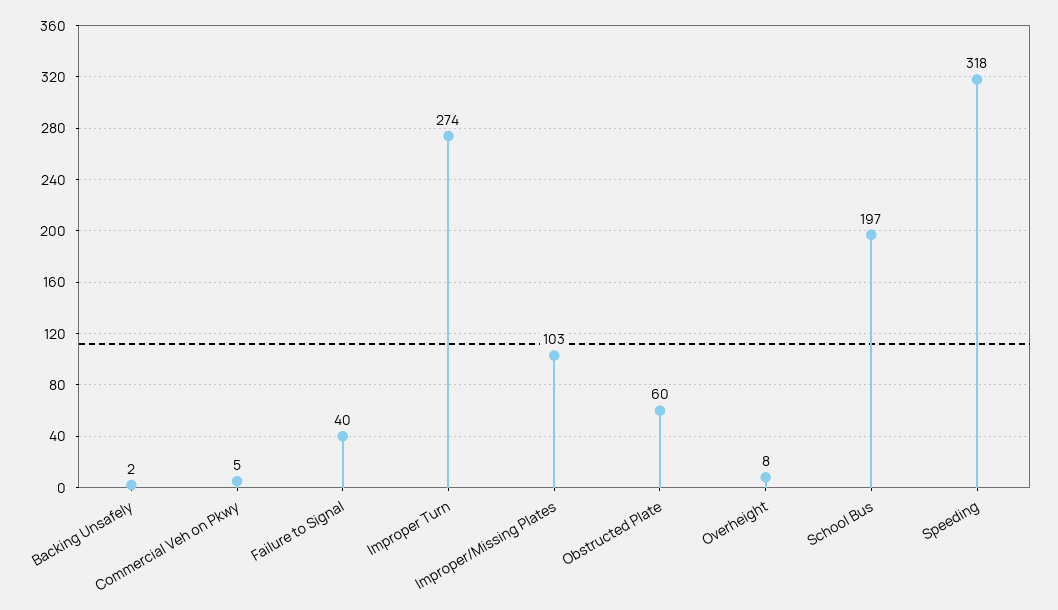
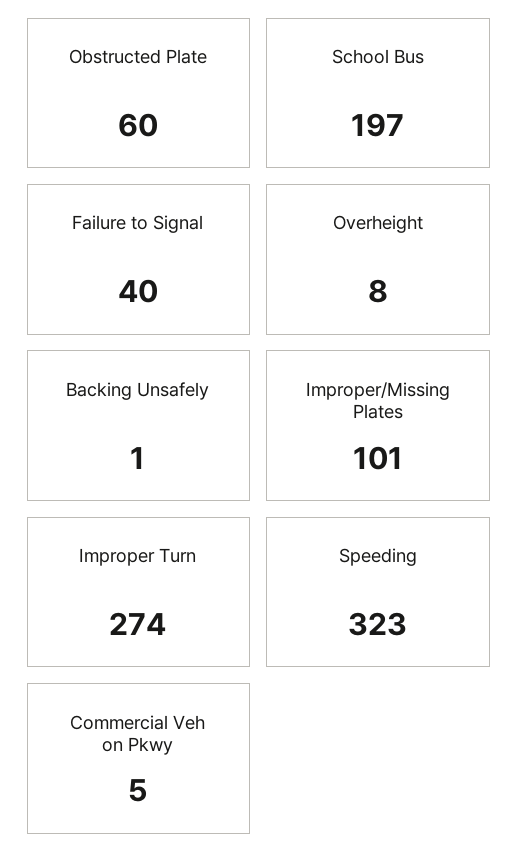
  {
-   "Backing Unsafely": 2,
+   "Backing Unsafely": 1,
    "Commercial Veh on Pkwy": 5,
    "Failure to Signal": 40,
    "Improper Turn": 274,
-   "Improper/Missing Plates": 103,
+   "Improper/Missing Plates": 101,
    "Obstructed Plate": 60,
    "Overheight": 8,
    "School Bus": 197,
-   "Speeding": 318
+   "Speeding": 323
  }

